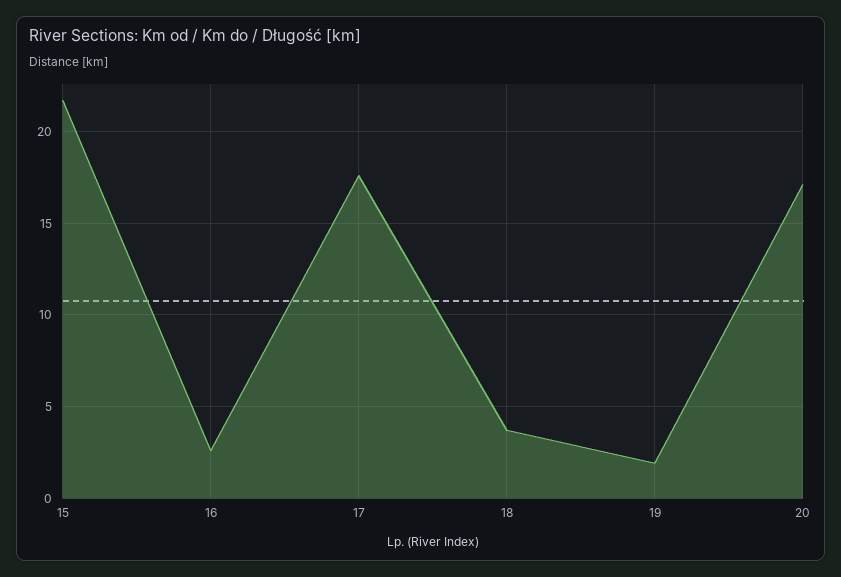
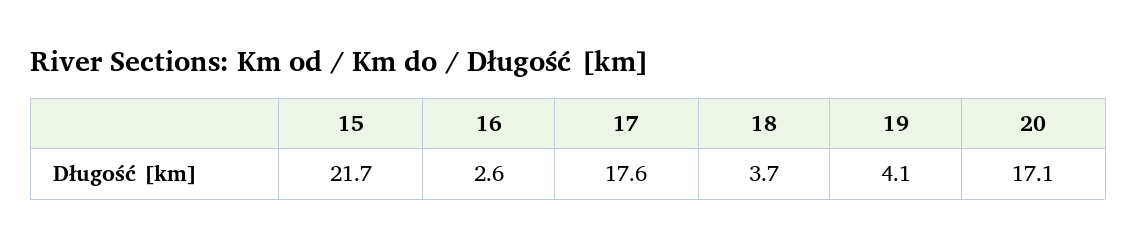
  {
    "15": 21.7,
    "16": 2.6,
    "17": 17.6,
    "18": 3.7,
-   "19": 2,
+   "19": 4.1,
    "20": 17.1
  }

